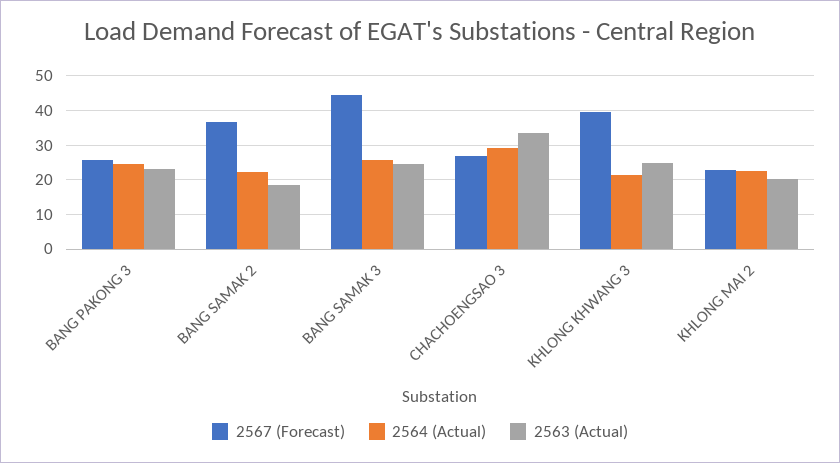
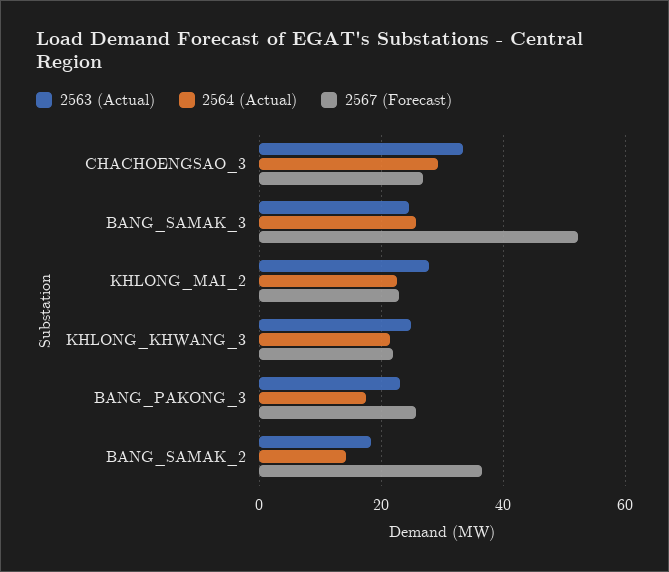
  {
    "2567 (Forecast)": {
      "BANG PAKONG 3": 26,
      "BANG SAMAK 2": 36,
-     "BANG SAMAK 3": 44,
+     "BANG SAMAK 3": 52,
      "CHACHOENGSAO 3": 26,
-     "KHLONG KHWANG 3": 40,
+     "KHLONG KHWANG 3": 22,
      "KHLONG MAI 2": 22
    },
    "2564 (Actual)": {
-     "BANG PAKONG 3": 24,
+     "BANG PAKONG 3": 18,
-     "BANG SAMAK 2": 22,
+     "BANG SAMAK 2": 14,
      "BANG SAMAK 3": 26,
      "CHACHOENGSAO 3": 30,
      "KHLONG KHWANG 3": 22,
      "KHLONG MAI 2": 22
    },
    "2563 (Actual)": {
      "BANG PAKONG 3": 24,
      "BANG SAMAK 2": 18,
      "BANG SAMAK 3": 24,
      "CHACHOENGSAO 3": 34,
      "KHLONG KHWANG 3": 24,
-     "KHLONG MAI 2": 20
+     "KHLONG MAI 2": 28
    }
  }

